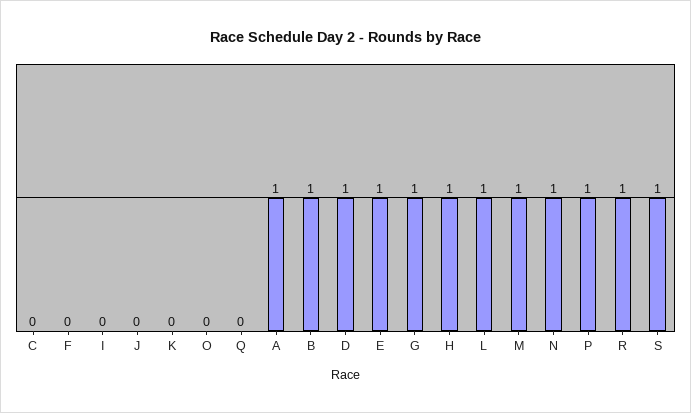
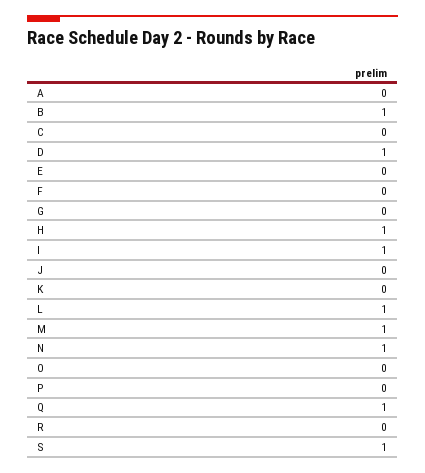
  {
    "C": 0,
    "F": 0,
-   "I": 0,
+   "I": 1,
    "J": 0,
    "K": 0,
    "O": 0,
-   "Q": 0,
+   "Q": 1,
-   "A": 1,
+   "A": 0,
    "B": 1,
    "D": 1,
-   "E": 1,
+   "E": 0,
-   "G": 1,
+   "G": 0,
    "H": 1,
    "L": 1,
    "M": 1,
    "N": 1,
-   "P": 1,
+   "P": 0,
-   "R": 1,
+   "R": 0,
    "S": 1
  }

